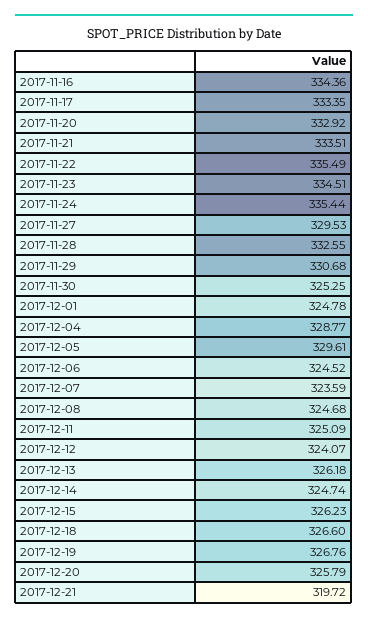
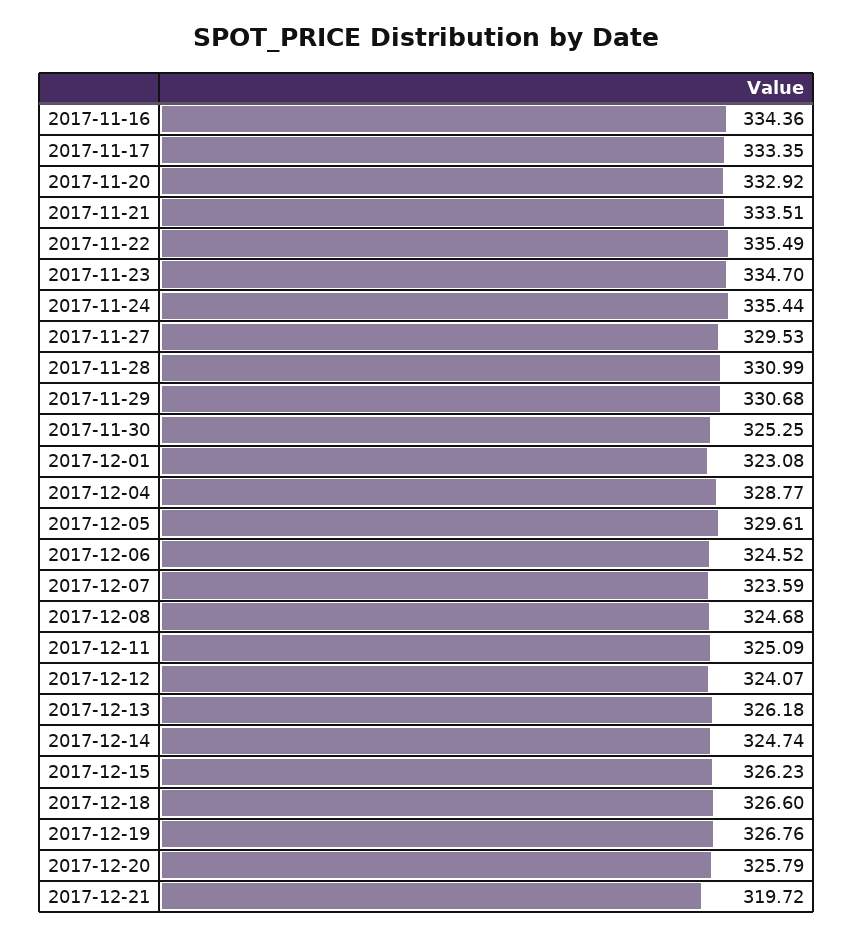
  {
    "2017-11-16": 334.36,
    "2017-11-17": 333.35,
    "2017-11-20": 332.92,
    "2017-11-21": 333.51,
    "2017-11-22": 335.49,
-   "2017-11-23": 334.51,
+   "2017-11-23": 334.7,
    "2017-11-24": 335.44,
    "2017-11-27": 329.53,
-   "2017-11-28": 332.55,
+   "2017-11-28": 330.99,
    "2017-11-29": 330.68,
    "2017-11-30": 325.25,
-   "2017-12-01": 324.78,
+   "2017-12-01": 323.08,
    "2017-12-04": 328.77,
    "2017-12-05": 329.61,
    "2017-12-06": 324.52,
    "2017-12-07": 323.59,
    "2017-12-08": 324.68,
    "2017-12-11": 325.09,
    "2017-12-12": 324.07,
    "2017-12-13": 326.18,
    "2017-12-14": 324.74,
    "2017-12-15": 326.23,
    "2017-12-18": 326.6,
    "2017-12-19": 326.76,
    "2017-12-20": 325.79,
    "2017-12-21": 319.72
  }

